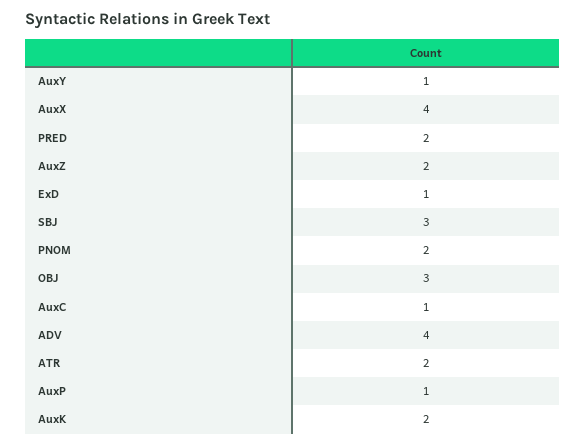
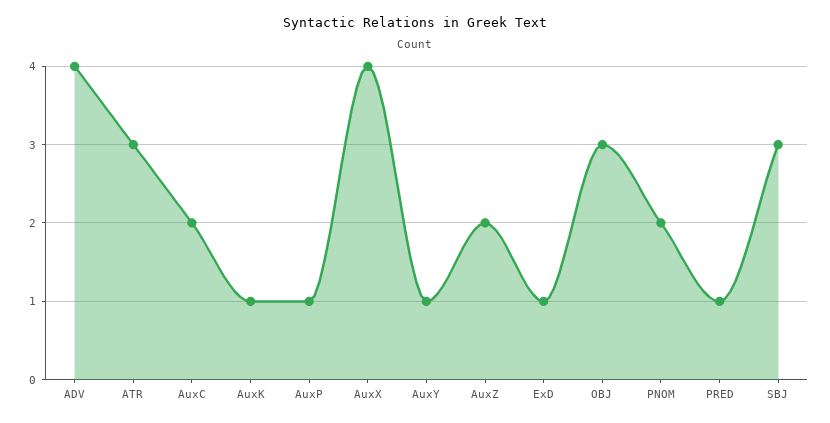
  {
    "AuxY": 1,
    "AuxX": 4,
-   "PRED": 2,
+   "PRED": 1,
    "AuxZ": 2,
    "ExD": 1,
    "SBJ": 3,
    "PNOM": 2,
    "OBJ": 3,
-   "AuxC": 1,
+   "AuxC": 2,
    "ADV": 4,
-   "ATR": 2,
+   "ATR": 3,
    "AuxP": 1,
-   "AuxK": 2
+   "AuxK": 1
  }

